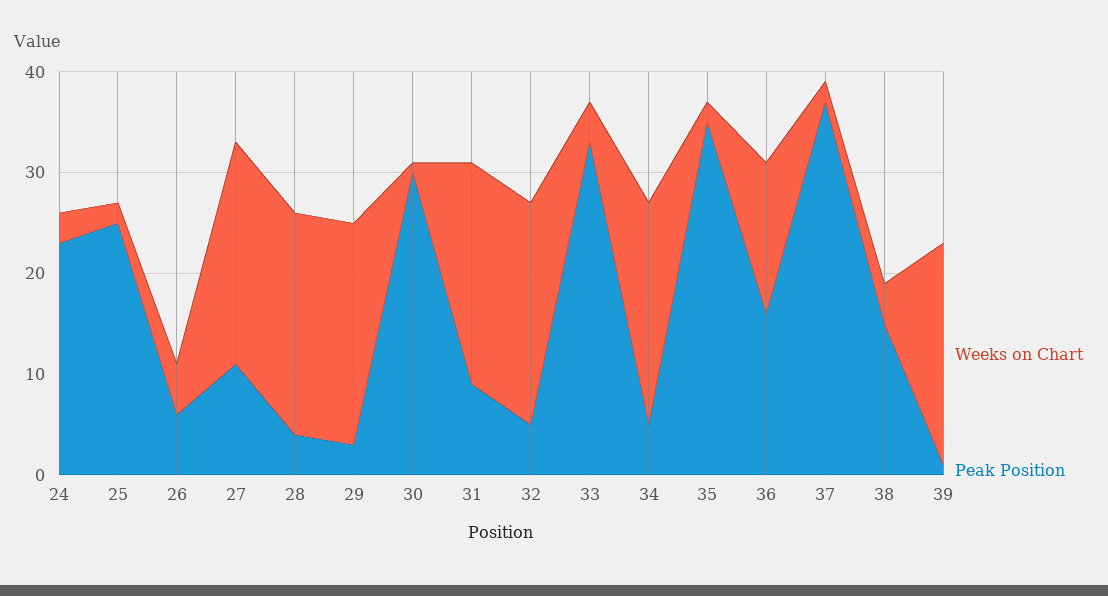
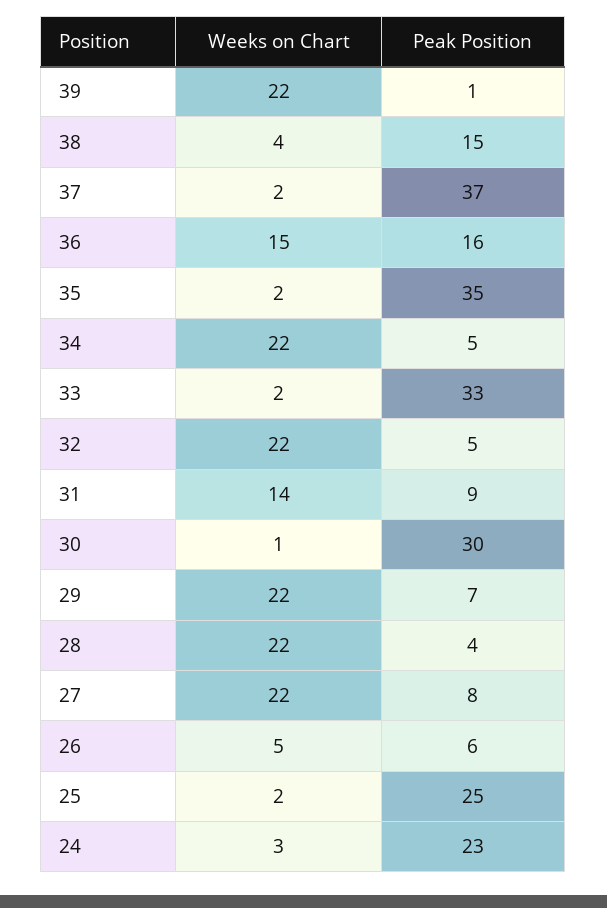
  {
    "Weeks on Chart": {
      "24": 3,
      "25": 2,
      "26": 5,
      "27": 22,
      "28": 22,
      "29": 22,
      "30": 1,
-     "31": 22,
+     "31": 14,
      "32": 22,
-     "33": 4,
+     "33": 2,
      "34": 22,
      "35": 2,
      "36": 15,
      "37": 2,
      "38": 4,
      "39": 22
    },
    "Peak Position": {
      "24": 23,
      "25": 25,
      "26": 6,
-     "27": 11,
+     "27": 8,
      "28": 4,
-     "29": 3,
+     "29": 7,
      "30": 30,
      "31": 9,
      "32": 5,
      "33": 33,
      "34": 5,
      "35": 35,
      "36": 16,
      "37": 37,
      "38": 15,
      "39": 1
    }
  }

